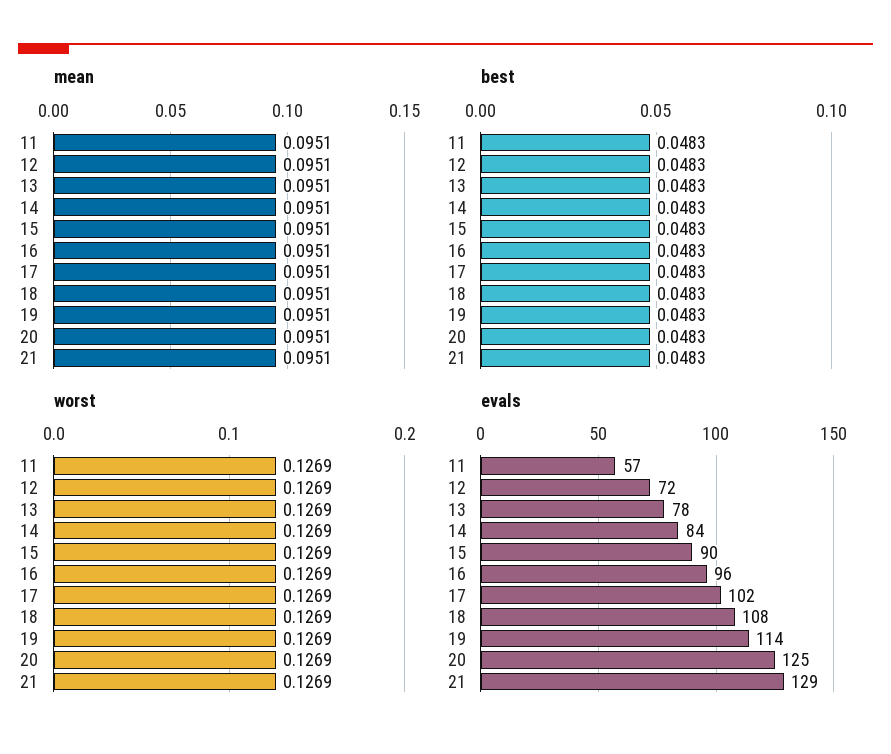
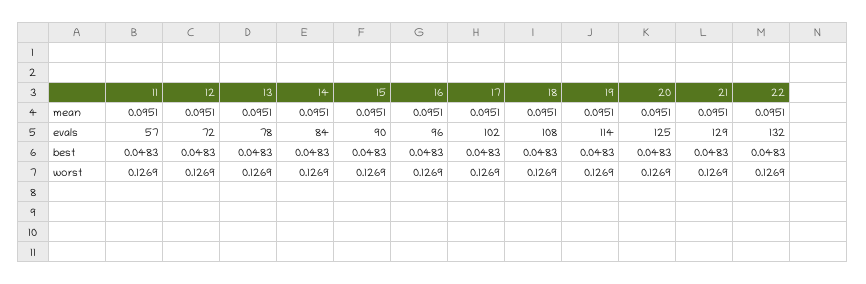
  {
    "mean": {
      "11": 0.0951,
      "12": 0.0951,
      "13": 0.0951,
      "14": 0.0951,
      "15": 0.0951,
      "16": 0.0951,
      "17": 0.0951,
      "18": 0.0951,
      "19": 0.0951,
      "20": 0.0951,
-     "21": 0.0951
+     "21": 0.0951,
+     "22": 0.0951
    },
    "best": {
      "11": 0.0483,
      "12": 0.0483,
      "13": 0.0483,
      "14": 0.0483,
      "15": 0.0483,
      "16": 0.0483,
      "17": 0.0483,
      "18": 0.0483,
      "19": 0.0483,
      "20": 0.0483,
-     "21": 0.0483
+     "21": 0.0483,
+     "22": 0.0483
    },
    "worst": {
      "11": 0.1269,
      "12": 0.1269,
      "13": 0.1269,
      "14": 0.1269,
      "15": 0.1269,
      "16": 0.1269,
      "17": 0.1269,
      "18": 0.1269,
      "19": 0.1269,
      "20": 0.1269,
-     "21": 0.1269
+     "21": 0.1269,
+     "22": 0.1269
    },
    "evals": {
      "11": 57,
      "12": 72,
      "13": 78,
      "14": 84,
      "15": 90,
      "16": 96,
      "17": 102,
      "18": 108,
      "19": 114,
      "20": 125,
-     "21": 129
+     "21": 129,
+     "22": 132
    }
  }

